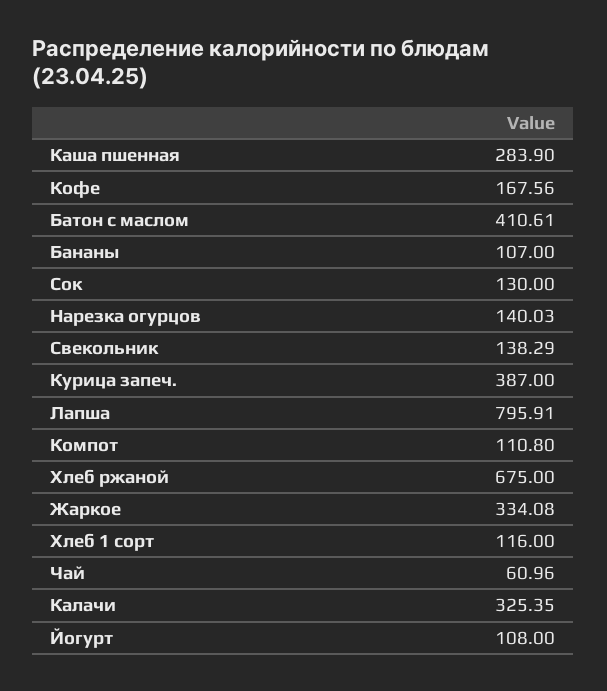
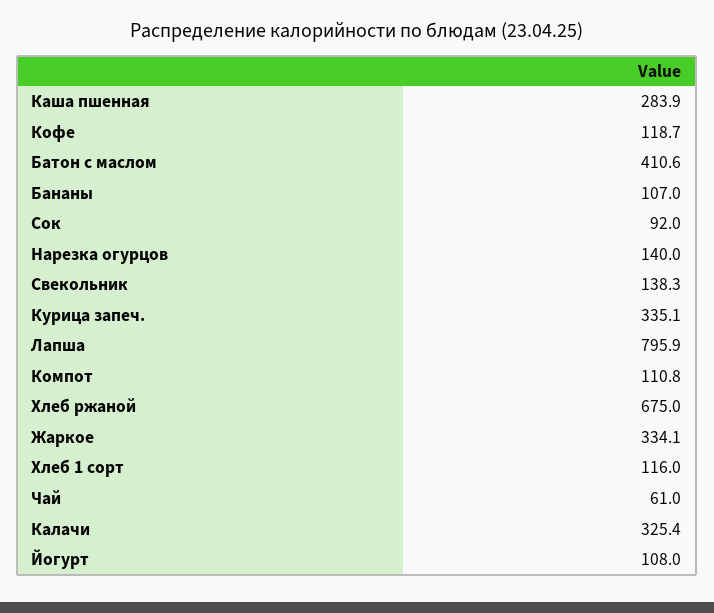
  {
    "Каша пшенная": 283.9,
-   "Кофе": 167.56,
+   "Кофе": 118.7,
    "Батон с маслом": 410.61,
    "Бананы": 107,
-   "Сок": 130,
+   "Сок": 92,
    "Нарезка огурцов": 140.03,
    "Свекольник": 138.29,
-   "Курица запеч.": 387,
+   "Курица запеч.": 335.1,
    "Лапша": 795.91,
    "Компот": 110.8,
    "Хлеб ржаной": 675,
    "Жаркое": 334.08,
    "Хлеб 1 сорт": 116,
    "Чай": 60.96,
    "Калачи": 325.35,
    "Йогурт": 108
  }

